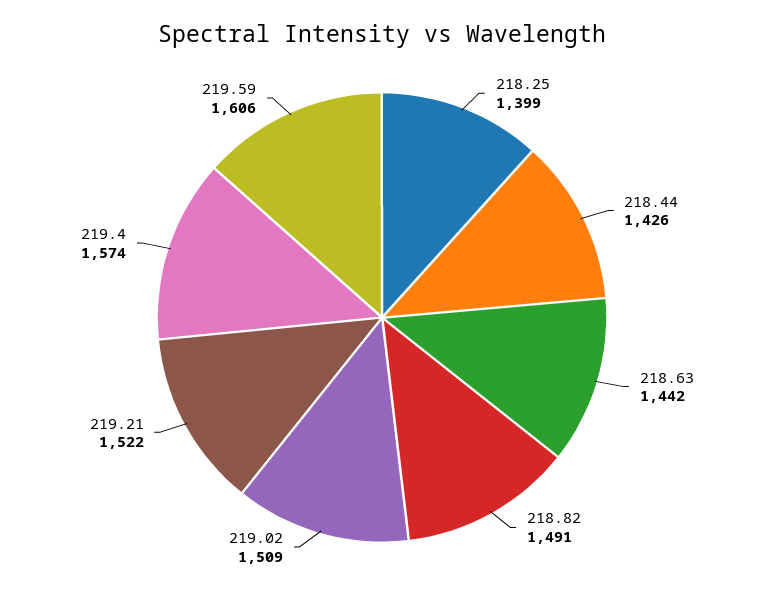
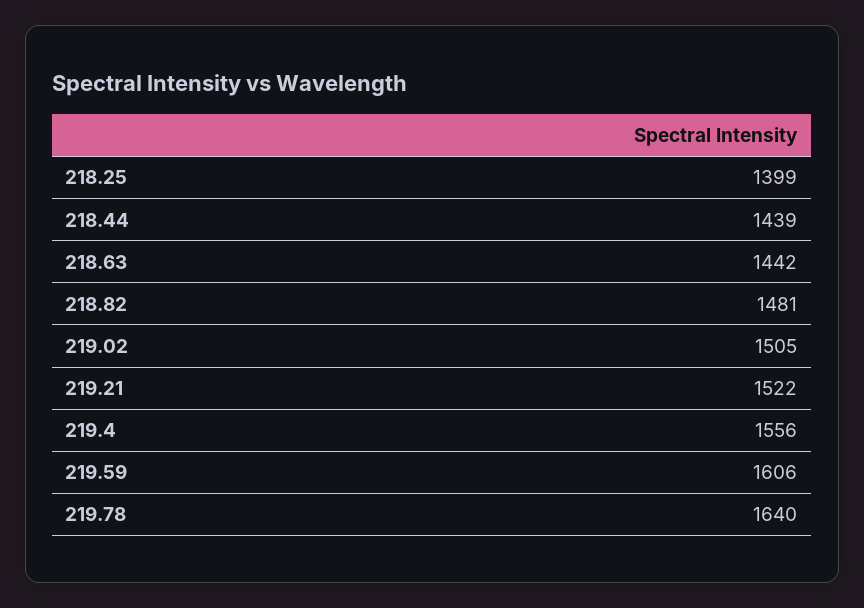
  {
    "218.25": 1399,
-   "218.44": 1426,
+   "218.44": 1439,
    "218.63": 1442,
-   "218.82": 1491,
+   "218.82": 1481,
-   "219.02": 1509,
+   "219.02": 1505,
    "219.21": 1522,
-   "219.4": 1574,
+   "219.4": 1556,
-   "219.59": 1606
+   "219.59": 1606,
+   "219.78": 1640
  }

